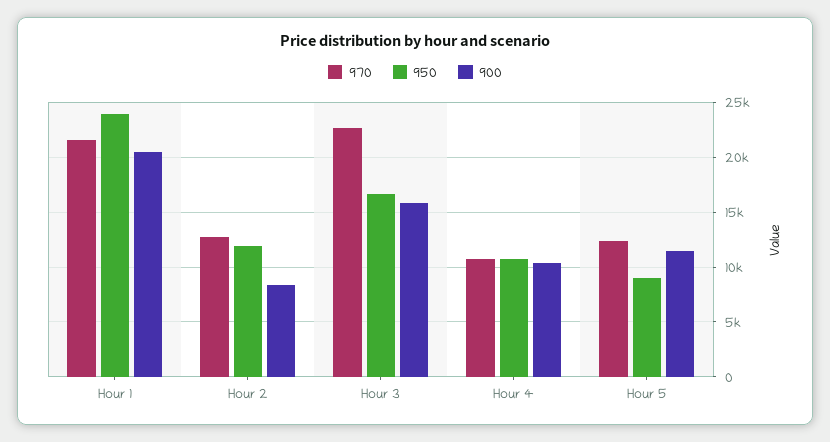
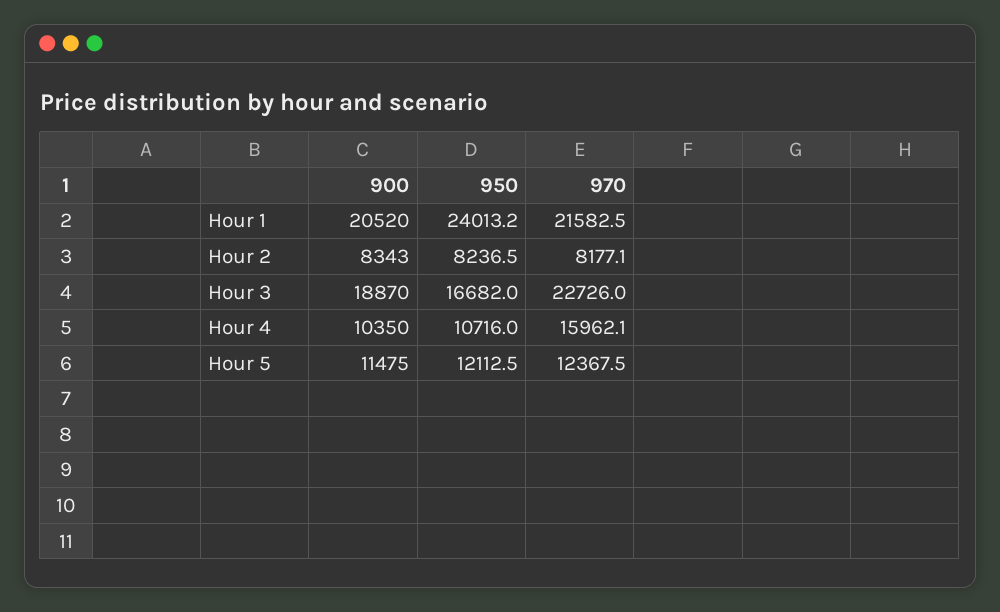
  {
    "970": {
      "Hour 1": 21582.5,
-     "Hour 2": 13000,
+     "Hour 2": 8177.1,
      "Hour 3": 22726,
-     "Hour 4": 11000,
+     "Hour 4": 15962.1,
      "Hour 5": 12367.5
    },
    "950": {
      "Hour 1": 24013.2,
-     "Hour 2": 12000,
+     "Hour 2": 8236.5,
      "Hour 3": 16682,
      "Hour 4": 10716,
-     "Hour 5": 9000
+     "Hour 5": 12112.5
    },
    "900": {
      "Hour 1": 20520,
      "Hour 2": 8343,
-     "Hour 3": 16000,
+     "Hour 3": 18870,
      "Hour 4": 10350,
      "Hour 5": 11475
    }
  }

